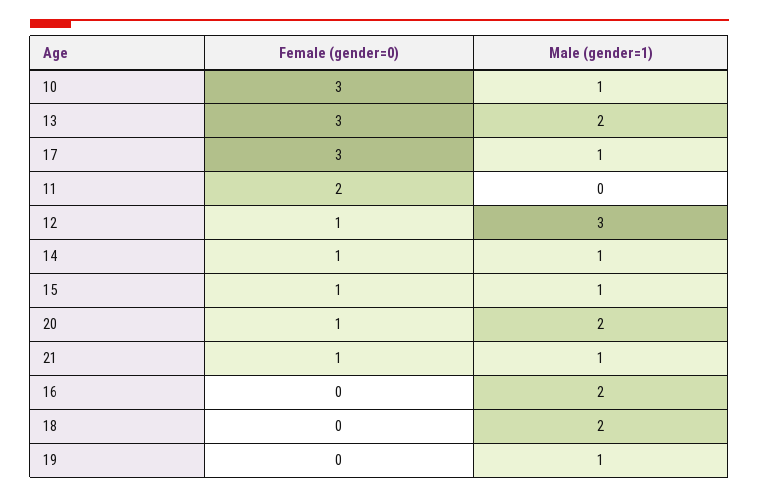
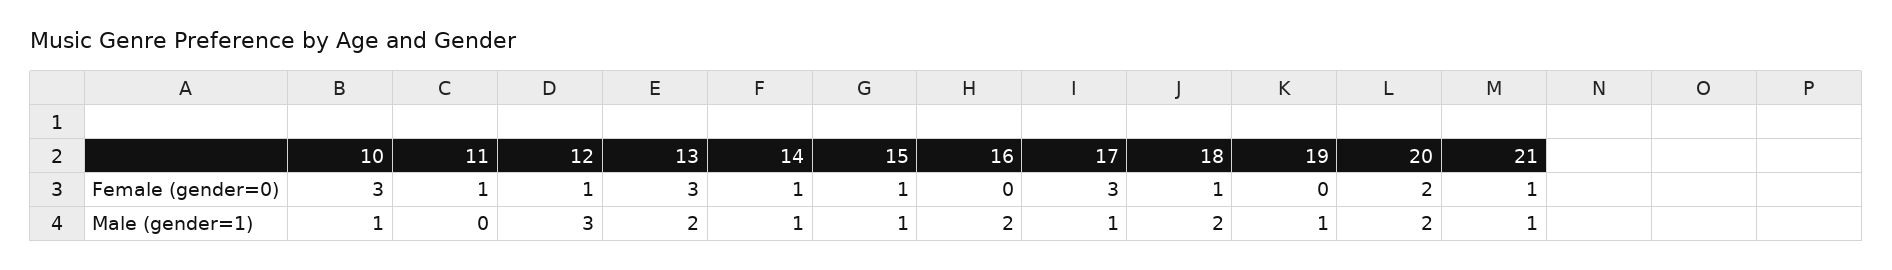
  {
    "Female (gender=0)": {
      "10": 3,
      "13": 3,
      "17": 3,
-     "11": 2,
+     "11": 1,
      "12": 1,
      "14": 1,
      "15": 1,
-     "20": 1,
+     "20": 2,
      "21": 1,
      "16": 0,
-     "18": 0,
+     "18": 1,
      "19": 0
    },
    "Male (gender=1)": {
      "10": 1,
      "13": 2,
      "17": 1,
      "11": 0,
      "12": 3,
      "14": 1,
      "15": 1,
      "20": 2,
      "21": 1,
      "16": 2,
      "18": 2,
      "19": 1
    }
  }

